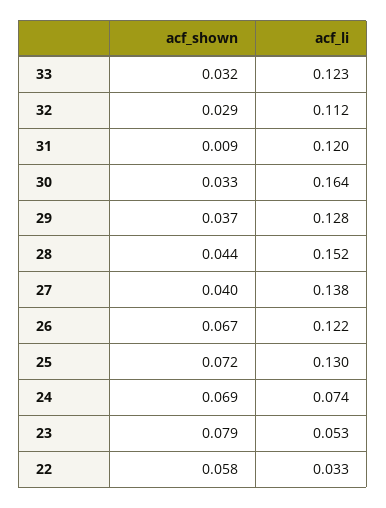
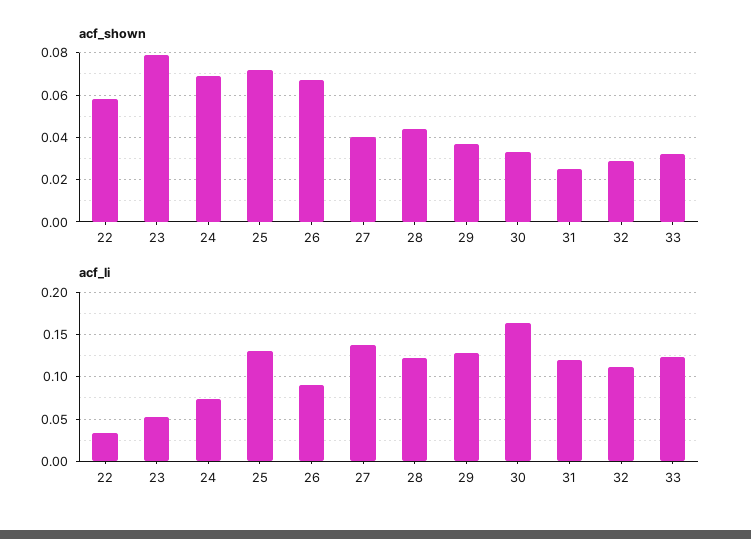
  {
    "acf_shown": {
      "33": 0.032,
      "32": 0.029,
-     "31": 0.009,
+     "31": 0.025,
      "30": 0.033,
      "29": 0.037,
      "28": 0.044,
      "27": 0.04,
      "26": 0.067,
      "25": 0.072,
      "24": 0.069,
      "23": 0.079,
      "22": 0.058
    },
    "acf_li": {
      "33": 0.123,
      "32": 0.112,
      "31": 0.12,
      "30": 0.164,
      "29": 0.128,
-     "28": 0.152,
+     "28": 0.12,
      "27": 0.138,
-     "26": 0.122,
+     "26": 0.09,
      "25": 0.13,
      "24": 0.074,
      "23": 0.053,
      "22": 0.033
    }
  }

